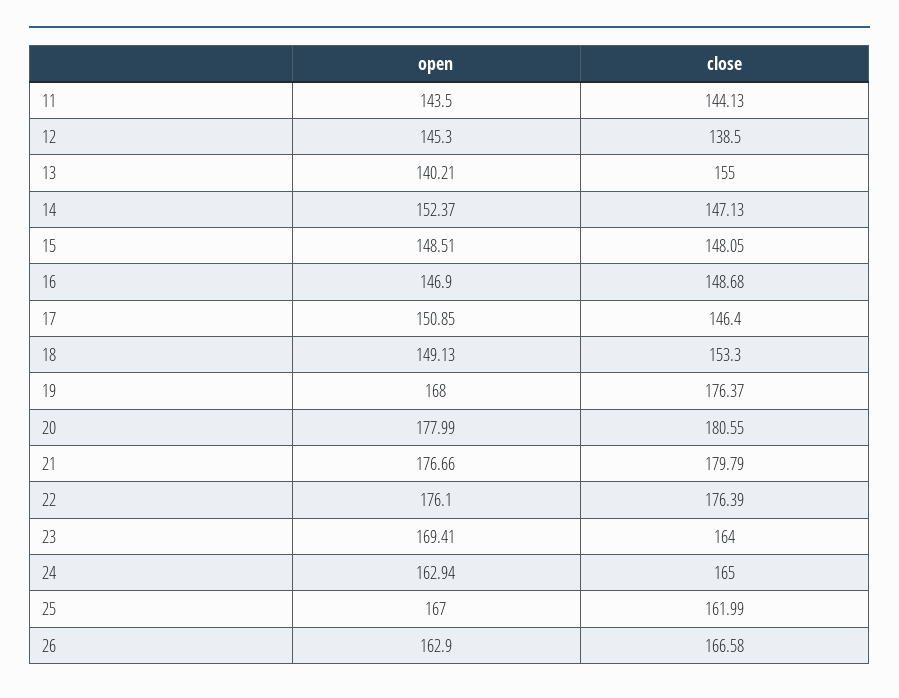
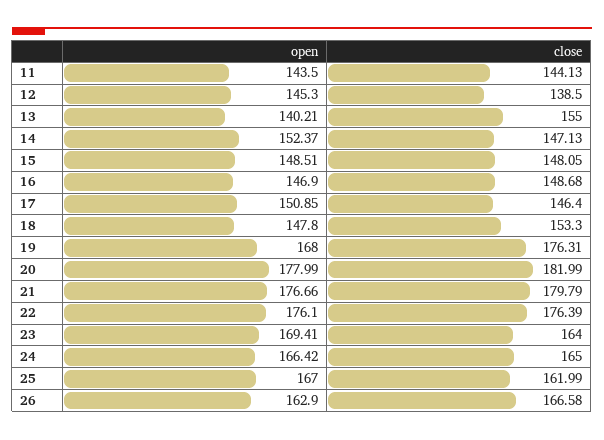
  {
    "open": {
      "11": 143.5,
      "12": 145.3,
      "13": 140.21,
      "14": 152.37,
      "15": 148.51,
      "16": 146.9,
      "17": 150.85,
-     "18": 149.13,
+     "18": 147.8,
      "19": 168,
      "20": 177.99,
      "21": 176.66,
      "22": 176.1,
      "23": 169.41,
-     "24": 162.94,
+     "24": 166.42,
      "25": 167,
      "26": 162.9
    },
    "close": {
      "11": 144.13,
      "12": 138.5,
      "13": 155,
      "14": 147.13,
      "15": 148.05,
      "16": 148.68,
      "17": 146.4,
      "18": 153.3,
-     "19": 176.37,
+     "19": 176.31,
-     "20": 180.55,
+     "20": 181.99,
      "21": 179.79,
      "22": 176.39,
      "23": 164,
      "24": 165,
      "25": 161.99,
      "26": 166.58
    }
  }

